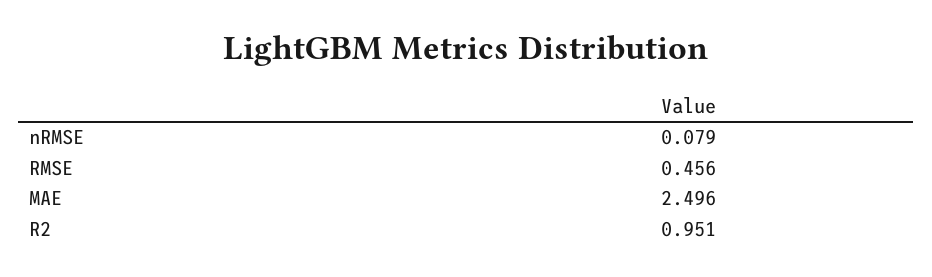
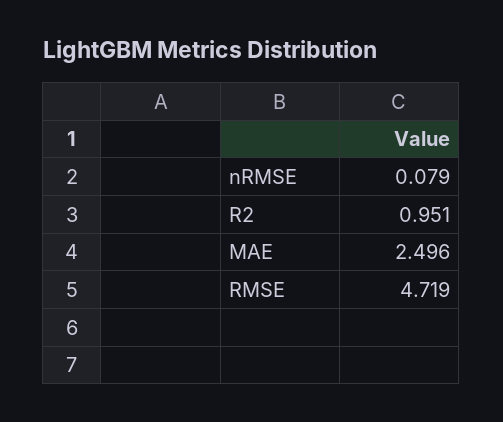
  {
    "nRMSE": 0.079,
-   "RMSE": 0.456,
+   "RMSE": 4.719,
    "MAE": 2.496,
    "R2": 0.951
  }

